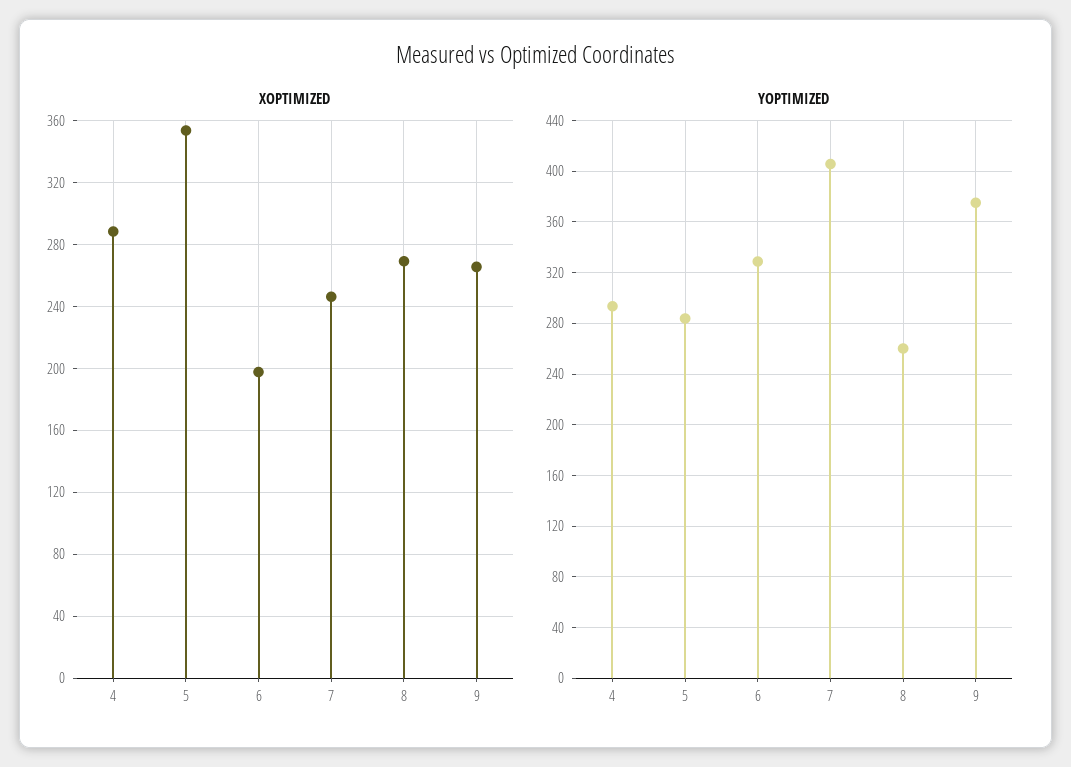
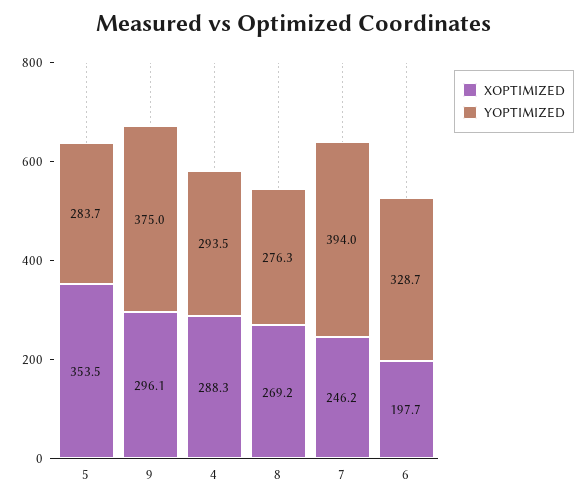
  {
    "XOPTIMIZED": {
      "4": 288.3,
      "5": 353.5,
      "6": 197.7,
      "7": 246.2,
      "8": 269.2,
-     "9": 265
+     "9": 296.1
    },
    "YOPTIMIZED": {
      "4": 293.5,
      "5": 283.7,
      "6": 328.7,
-     "7": 405,
+     "7": 394,
-     "8": 260,
+     "8": 276.3,
      "9": 375
    }
  }

